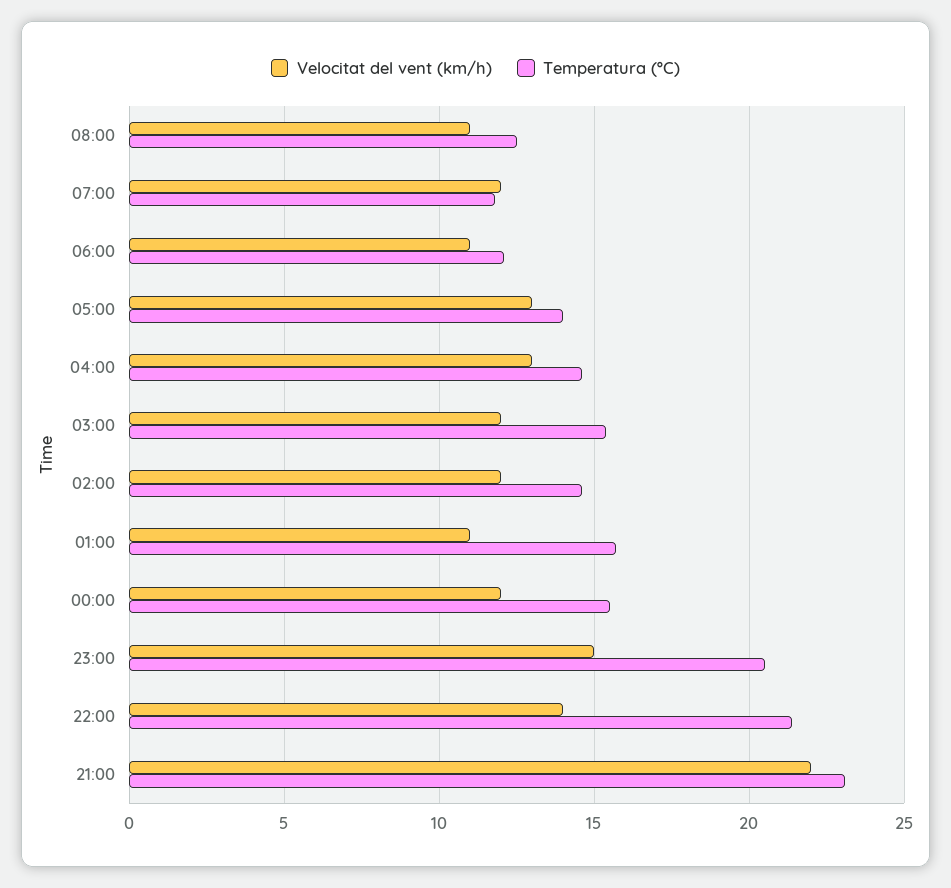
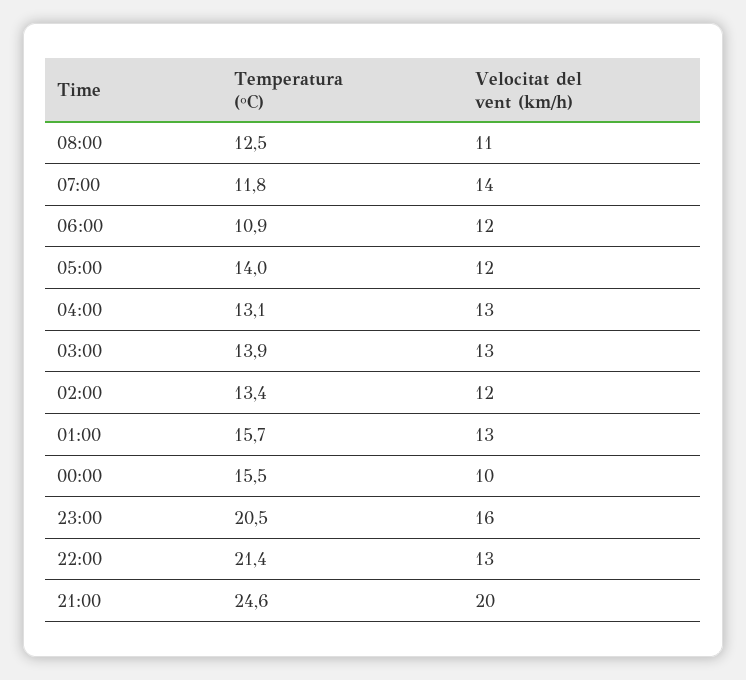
  {
    "Velocitat del vent (km/h)": {
      "08:00": 11,
-     "07:00": 12,
+     "07:00": 14,
-     "06:00": 11,
+     "06:00": 12,
-     "05:00": 13,
+     "05:00": 12,
      "04:00": 13,
-     "03:00": 12,
+     "03:00": 13,
      "02:00": 12,
-     "01:00": 11,
+     "01:00": 13,
-     "00:00": 12,
+     "00:00": 10,
-     "23:00": 15,
+     "23:00": 16,
-     "22:00": 14,
+     "22:00": 13,
-     "21:00": 22
+     "21:00": 20
    },
    "Temperatura (ºC)": {
      "08:00": 12.5,
      "07:00": 11.8,
-     "06:00": 12,
+     "06:00": 10.9,
      "05:00": 14,
-     "04:00": 14.5,
+     "04:00": 13.1,
-     "03:00": 15.5,
+     "03:00": 13.9,
-     "02:00": 14.5,
+     "02:00": 13.4,
      "01:00": 15.7,
      "00:00": 15.5,
      "23:00": 20.5,
      "22:00": 21.4,
-     "21:00": 23
+     "21:00": 24.6
    }
  }

